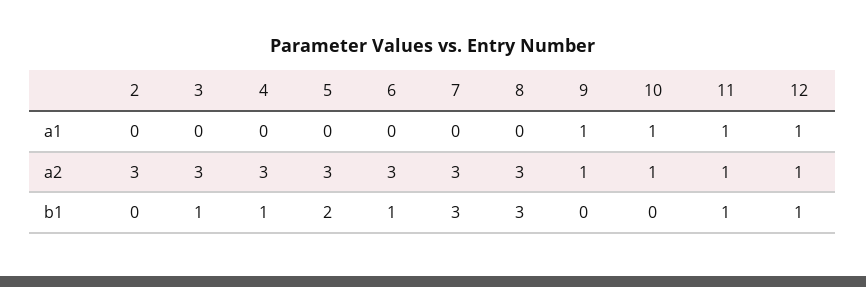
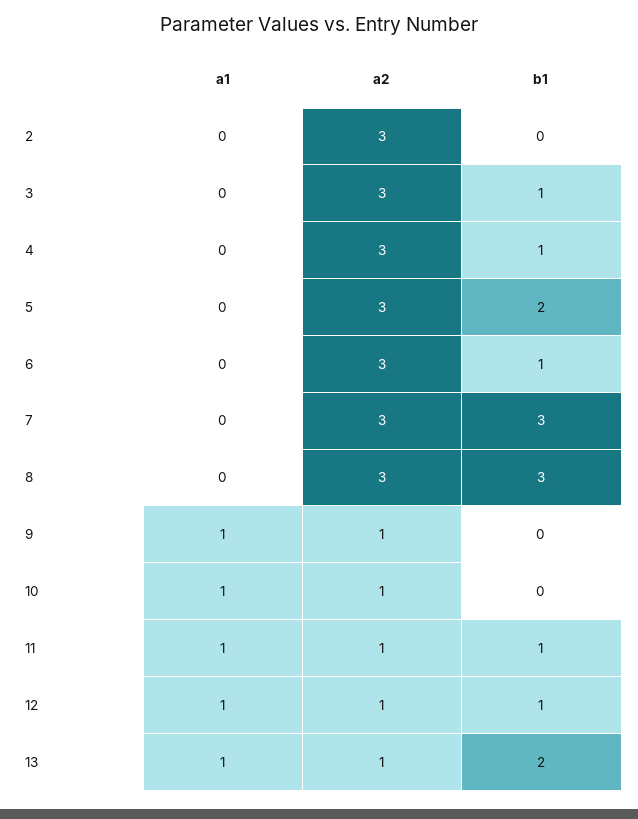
  {
    "2": {
      "a1": 0,
      "a2": 3,
      "b1": 0
    },
    "3": {
      "a1": 0,
      "a2": 3,
      "b1": 1
    },
    "4": {
      "a1": 0,
      "a2": 3,
      "b1": 1
    },
    "5": {
      "a1": 0,
      "a2": 3,
      "b1": 2
    },
    "6": {
      "a1": 0,
      "a2": 3,
      "b1": 1
    },
    "7": {
      "a1": 0,
      "a2": 3,
      "b1": 3
    },
    "8": {
      "a1": 0,
      "a2": 3,
      "b1": 3
    },
    "9": {
      "a1": 1,
      "a2": 1,
      "b1": 0
    },
    "10": {
      "a1": 1,
      "a2": 1,
      "b1": 0
    },
    "11": {
      "a1": 1,
      "a2": 1,
      "b1": 1
    },
    "12": {
      "a1": 1,
      "a2": 1,
      "b1": 1
-   }
+   },
+   "13": {
+     "a1": 1,
+     "a2": 1,
+     "b1": 2
+   }
  }

